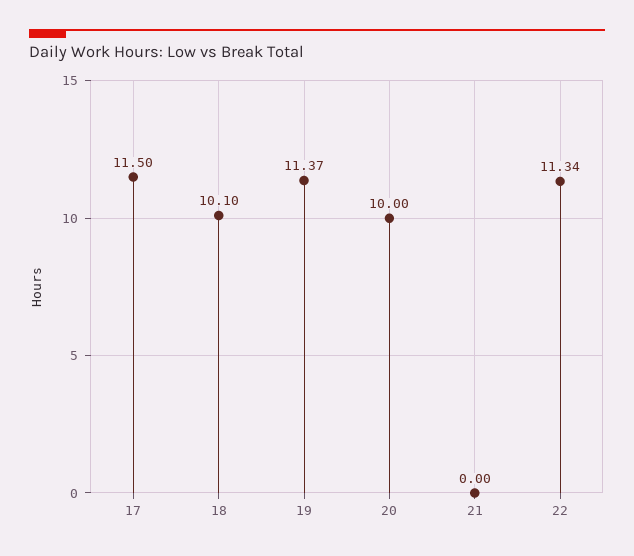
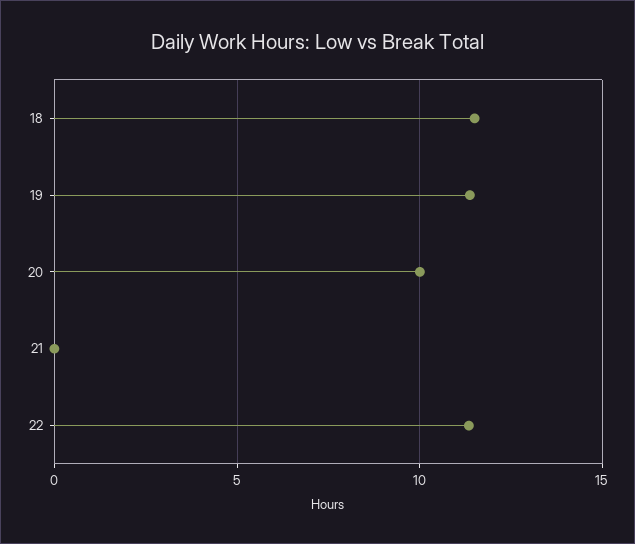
  {
-   "17": 11.5,
-   "18": 10.1,
+   "18": 11.5,
    "19": 11.37,
    "20": 10,
    "21": 0,
    "22": 11.34
  }

